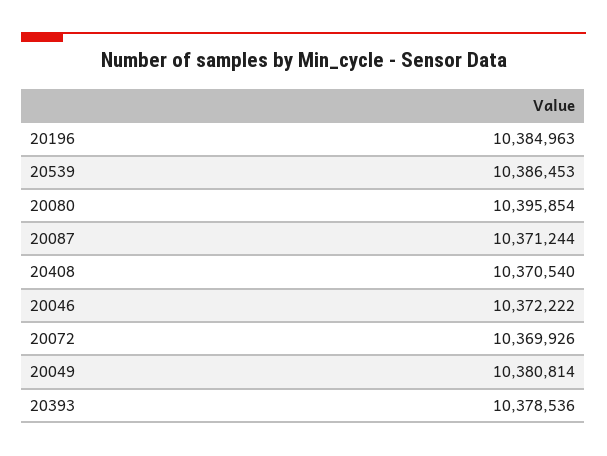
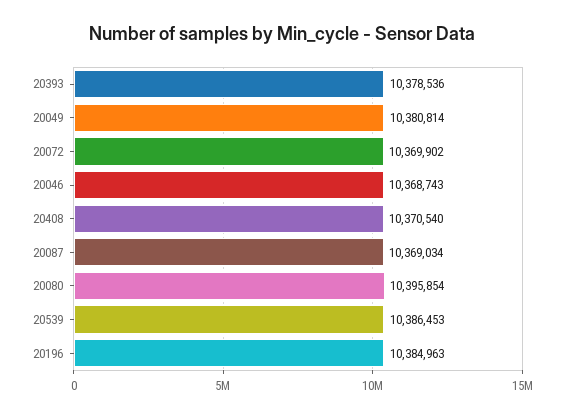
  {
    "20196": 10384963,
    "20539": 10386453,
    "20080": 10395854,
-   "20087": 10371244,
+   "20087": 10369034,
    "20408": 10370540,
-   "20046": 10372222,
+   "20046": 10368743,
-   "20072": 10369926,
+   "20072": 10369902,
    "20049": 10380814,
    "20393": 10378536
  }

